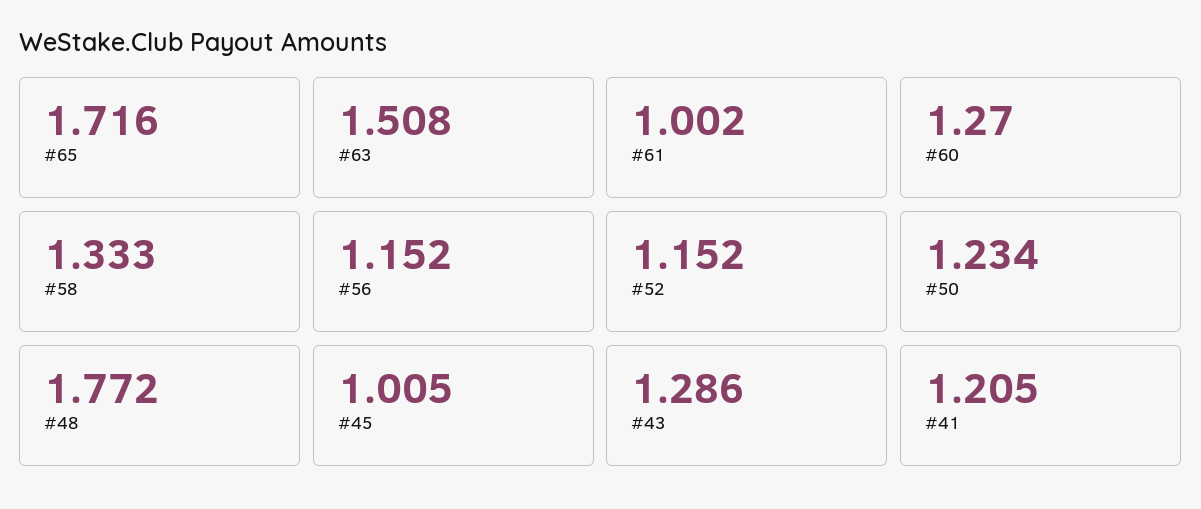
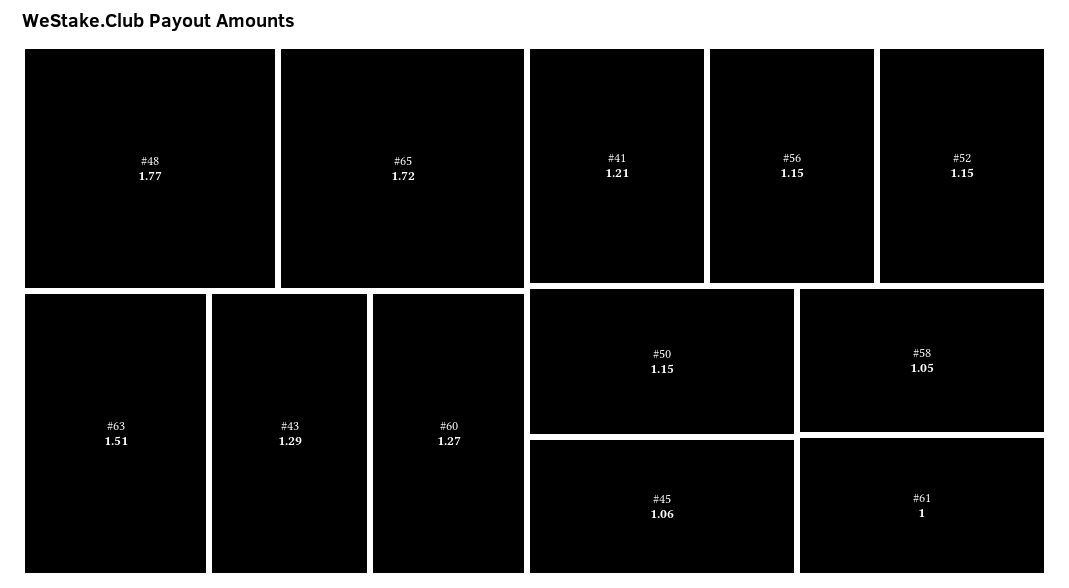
  {
    "#65": 1.716,
    "#63": 1.508,
    "#61": 1.002,
    "#60": 1.27,
-   "#58": 1.333,
+   "#58": 1.05,
    "#56": 1.152,
    "#52": 1.152,
-   "#50": 1.234,
+   "#50": 1.15,
    "#48": 1.772,
-   "#45": 1.005,
+   "#45": 1.06,
    "#43": 1.286,
    "#41": 1.205
  }

